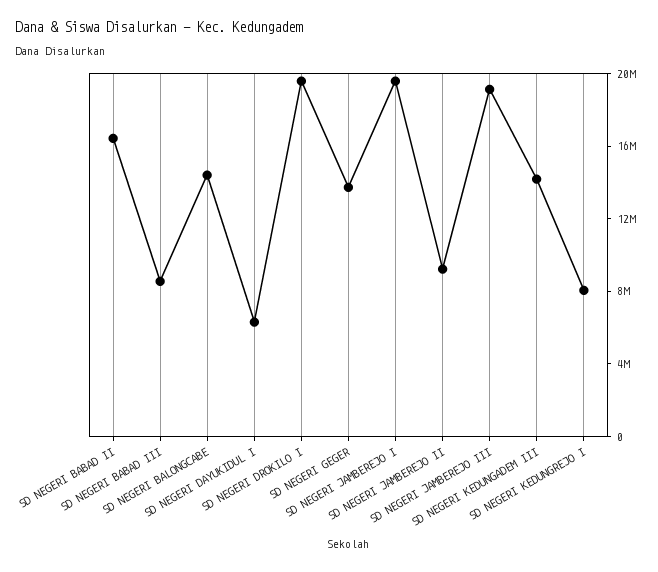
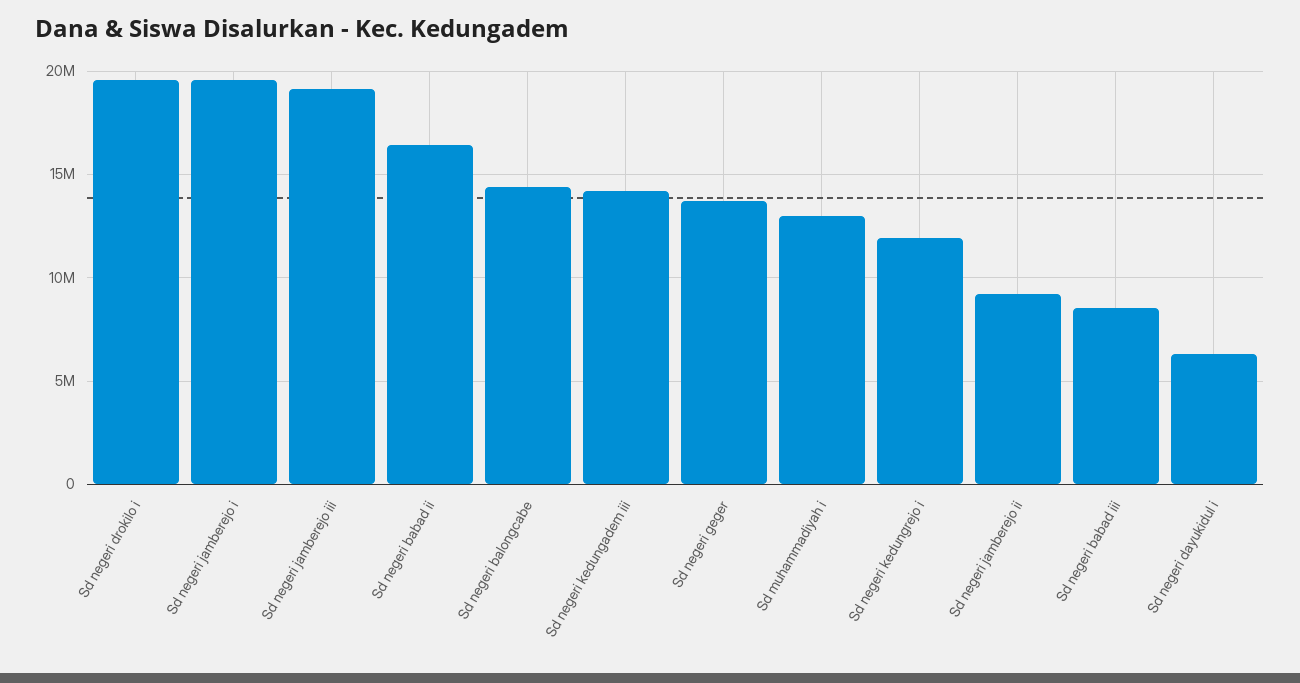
  {
    "SD NEGERI BABAD II": 16500000,
    "SD NEGERI BABAD III": 8500000,
    "SD NEGERI BALONGCABE": 14500000,
    "SD NEGERI DAYUKIDUL I": 6500000,
    "SD NEGERI DROKILO I": 19500000,
    "SD NEGERI GEGER": 13500000,
    "SD NEGERI JAMBEREJO I": 19500000,
    "SD NEGERI JAMBEREJO II": 9000000,
    "SD NEGERI JAMBEREJO III": 19000000,
    "SD NEGERI KEDUNGADEM III": 14000000,
-   "SD NEGERI KEDUNGREJO I": 8000000
+   "SD NEGERI KEDUNGREJO I": 12000000,
+   "Sd muhammadiyah i": 13000000
  }

